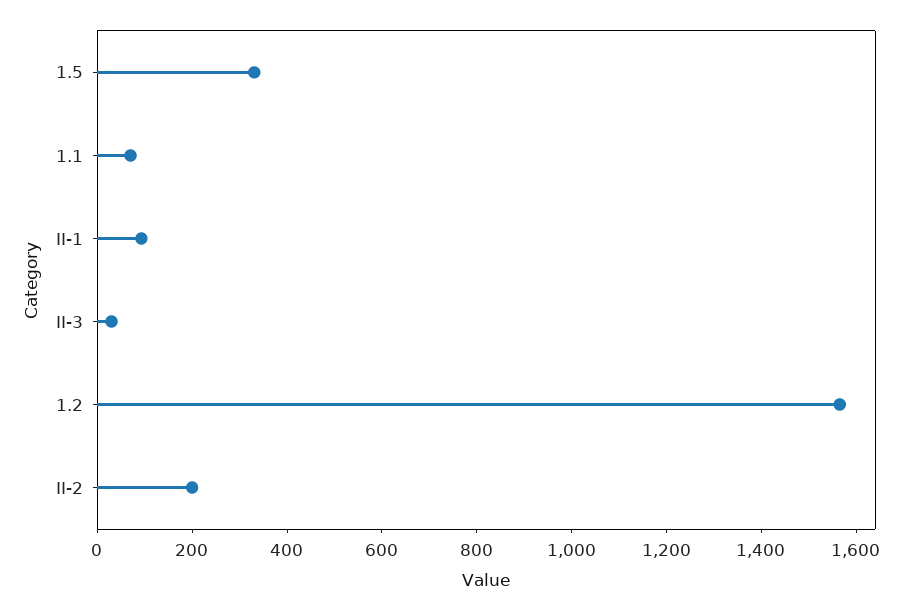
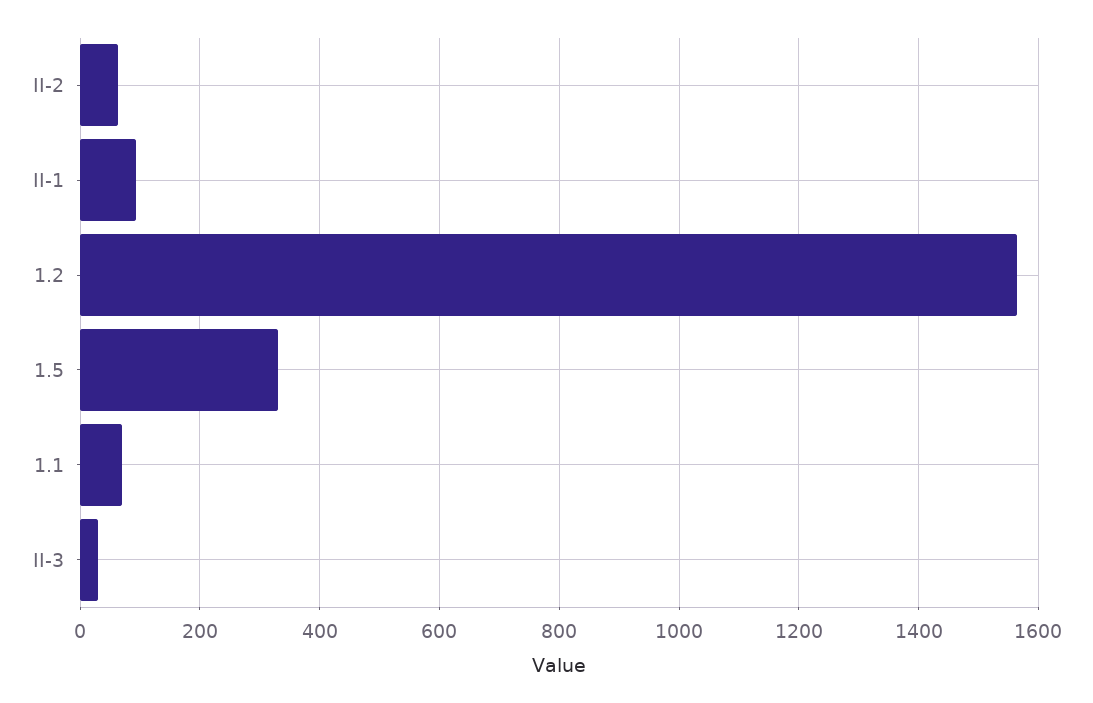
  {
    "1.5": 340,
    "1.1": 80,
    "II-1": 100,
    "II-3": 40,
    "1.2": 1560,
-   "II-2": 200
+   "II-2": 60
  }

